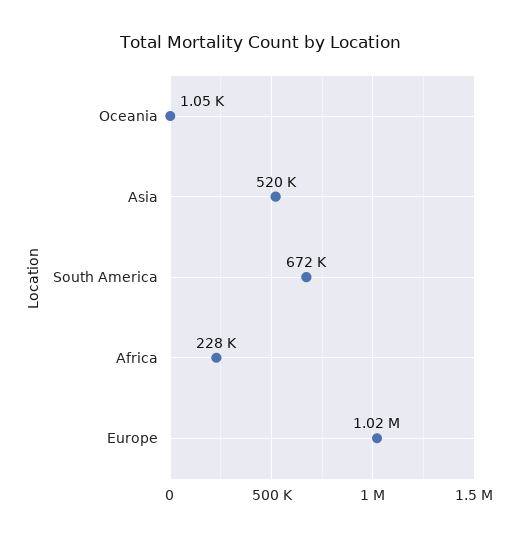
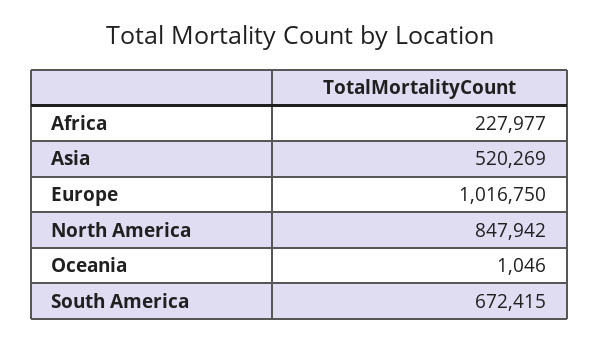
  {
    "Oceania": 1046,
    "Asia": 520269,
    "South America": 672415,
    "Africa": 227977,
-   "Europe": 1016750
+   "Europe": 1016750,
+   "North America": 847942
  }

